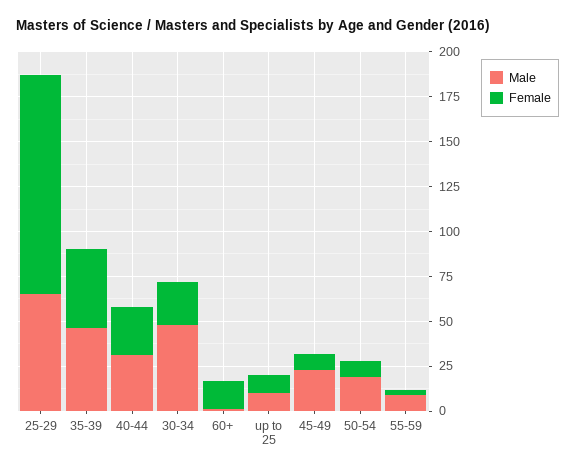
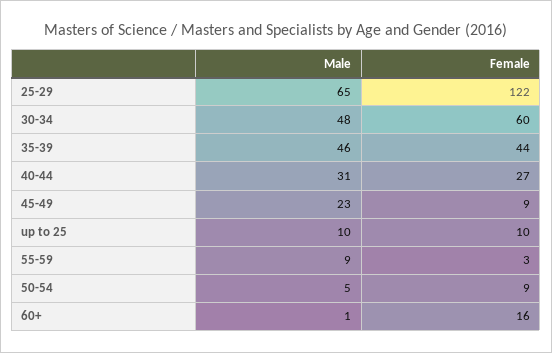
  {
    "Male": {
      "25-29": 65,
      "35-39": 46,
      "40-44": 31,
      "30-34": 48,
      "60+": 1,
      "up to 25": 10,
      "45-49": 23,
-     "50-54": 20,
+     "50-54": 5,
      "55-59": 9
    },
    "Female": {
      "25-29": 122,
      "35-39": 44,
      "40-44": 27,
-     "30-34": 25,
+     "30-34": 60,
      "60+": 16,
      "up to 25": 10,
      "45-49": 9,
      "50-54": 9,
      "55-59": 3
    }
  }

